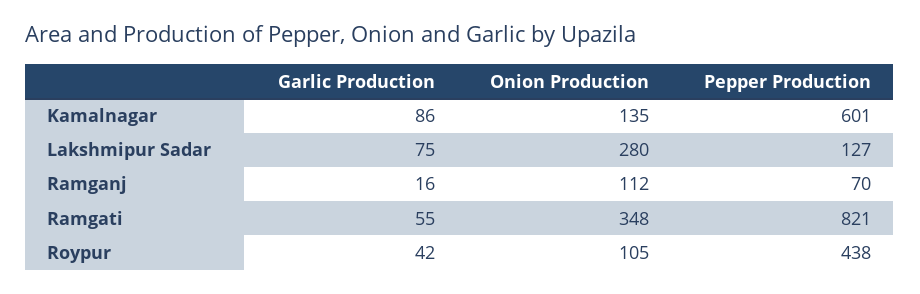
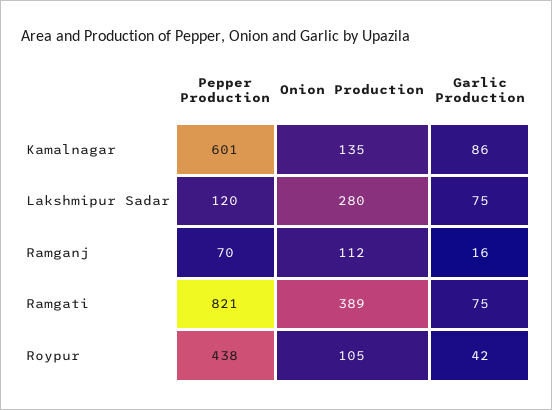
  {
    "Garlic Production": {
      "Kamalnagar": 86,
      "Lakshmipur Sadar": 75,
      "Ramganj": 16,
-     "Ramgati": 55,
+     "Ramgati": 75,
      "Roypur": 42
    },
    "Onion Production": {
      "Kamalnagar": 135,
      "Lakshmipur Sadar": 280,
      "Ramganj": 112,
-     "Ramgati": 348,
+     "Ramgati": 389,
      "Roypur": 105
    },
    "Pepper Production": {
      "Kamalnagar": 601,
-     "Lakshmipur Sadar": 127,
+     "Lakshmipur Sadar": 120,
      "Ramganj": 70,
      "Ramgati": 821,
      "Roypur": 438
    }
  }

